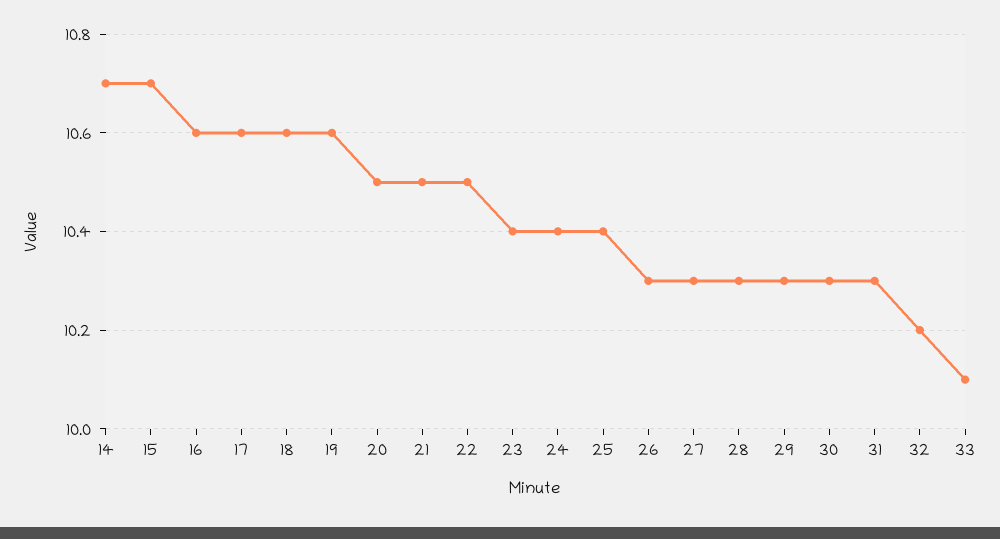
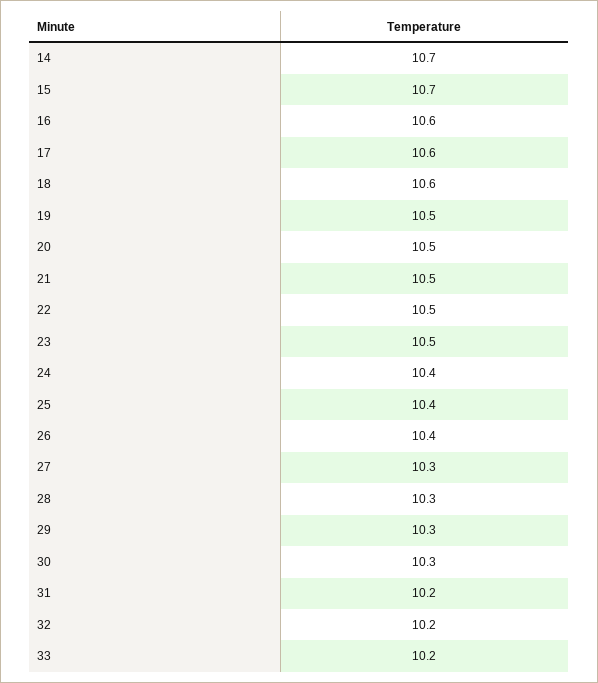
  {
    "14": 10.7,
    "15": 10.7,
    "16": 10.6,
    "17": 10.6,
    "18": 10.6,
-   "19": 10.6,
+   "19": 10.5,
    "20": 10.5,
    "21": 10.5,
    "22": 10.5,
-   "23": 10.4,
+   "23": 10.5,
    "24": 10.4,
    "25": 10.4,
-   "26": 10.3,
+   "26": 10.4,
    "27": 10.3,
    "28": 10.3,
    "29": 10.3,
    "30": 10.3,
-   "31": 10.3,
+   "31": 10.2,
    "32": 10.2,
-   "33": 10.1
+   "33": 10.2
  }

